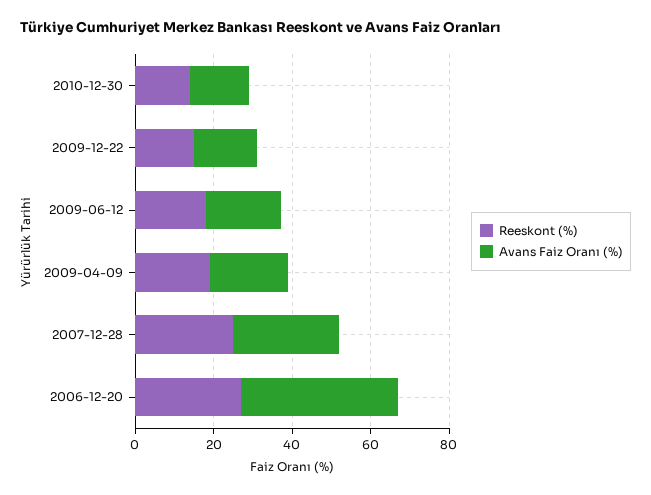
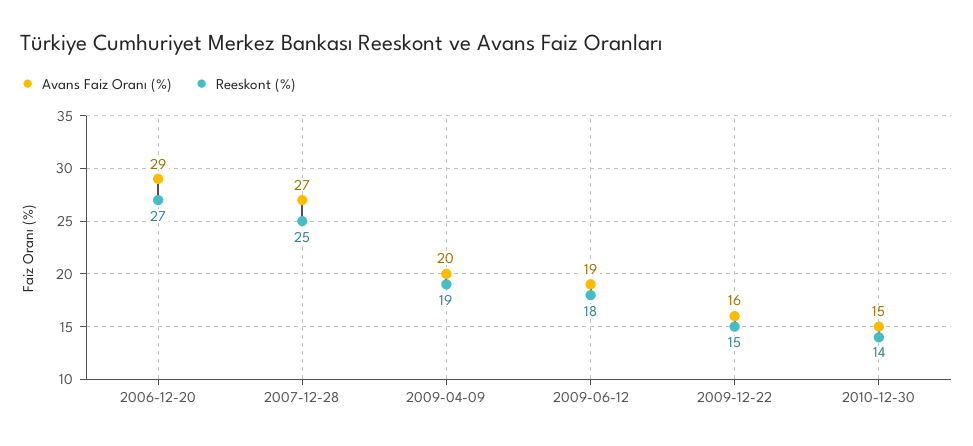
  {
    "Reeskont (%)": {
      "2010-12-30": 14,
      "2009-12-22": 15,
      "2009-06-12": 18,
      "2009-04-09": 19,
      "2007-12-28": 25,
      "2006-12-20": 27
    },
    "Avans Faiz Oranı (%)": {
      "2010-12-30": 15,
      "2009-12-22": 16,
      "2009-06-12": 19,
      "2009-04-09": 20,
      "2007-12-28": 27,
-     "2006-12-20": 40
+     "2006-12-20": 29
    }
  }

